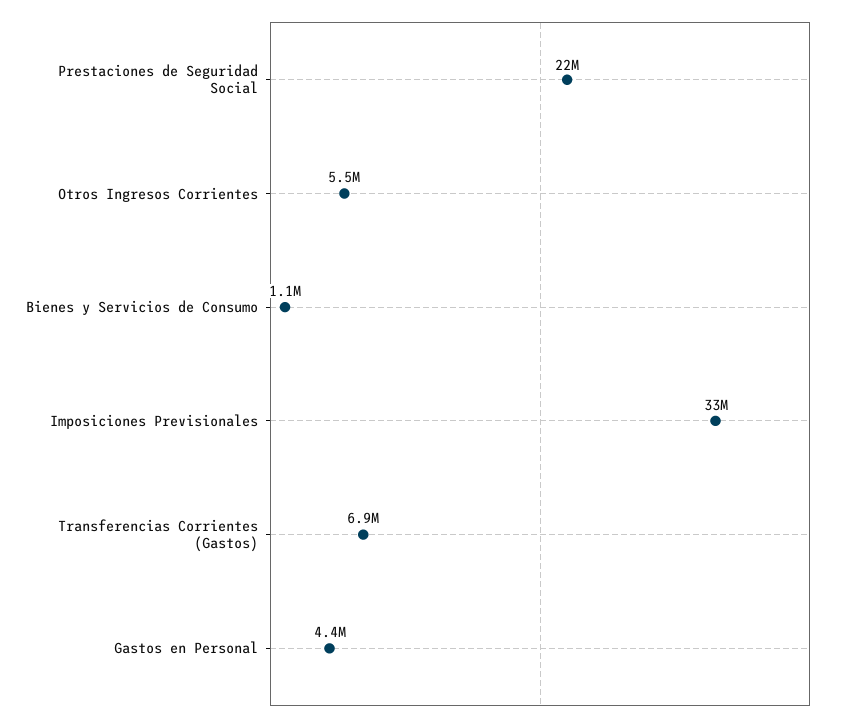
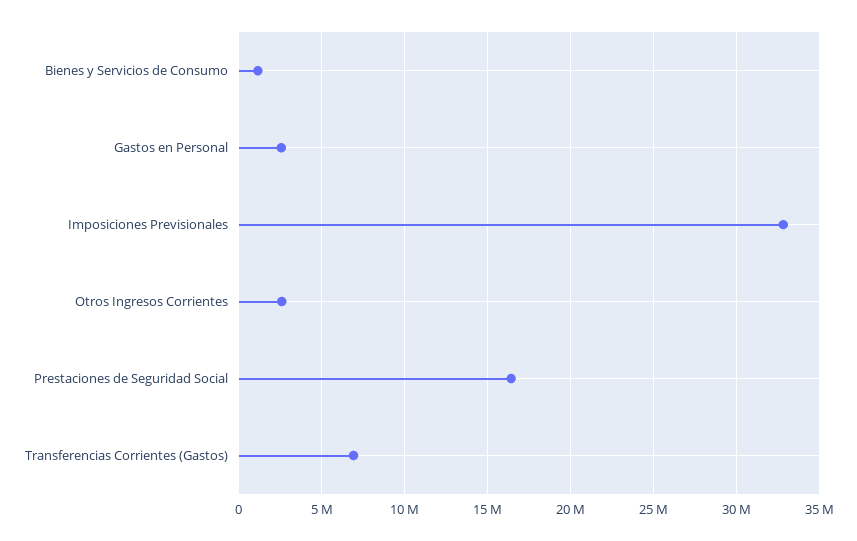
  {
-   "Prestaciones de Seguridad Social": 22000000,
+   "Prestaciones de Seguridad Social": 16500000,
-   "Otros Ingresos Corrientes": 5500000,
+   "Otros Ingresos Corrientes": 2500000,
    "Bienes y Servicios de Consumo": 1100000,
    "Imposiciones Previsionales": 33000000,
    "Transferencias Corrientes (Gastos)": 6900000,
-   "Gastos en Personal": 4400000
+   "Gastos en Personal": 2500000
  }

